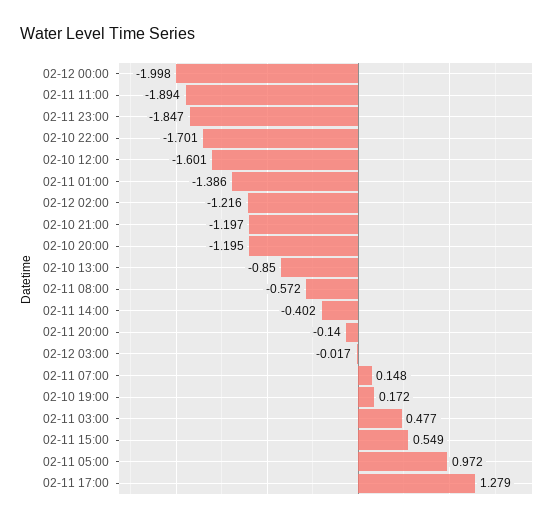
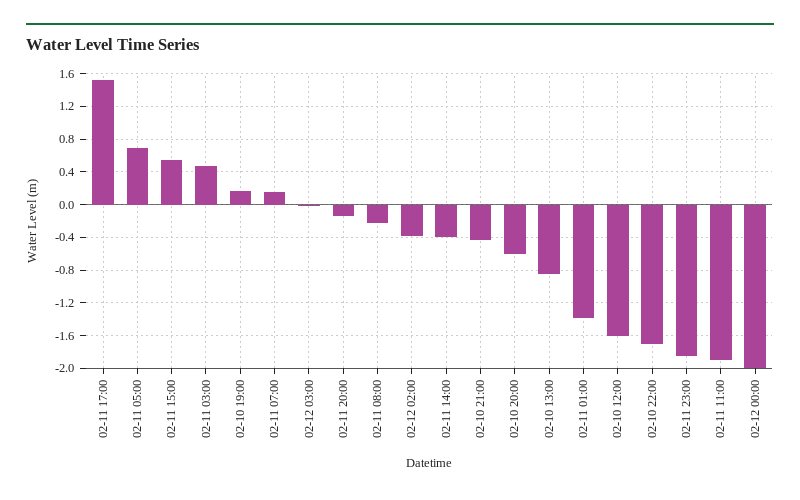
  {
    "02-12 00:00": -1.998,
    "02-11 11:00": -1.894,
    "02-11 23:00": -1.847,
    "02-10 22:00": -1.701,
    "02-10 12:00": -1.601,
    "02-11 01:00": -1.386,
-   "02-12 02:00": -1.216,
+   "02-12 02:00": -0.4,
-   "02-10 21:00": -1.197,
+   "02-10 21:00": -0.4,
-   "02-10 20:00": -1.195,
+   "02-10 20:00": -0.6,
    "02-10 13:00": -0.85,
-   "02-11 08:00": -0.572,
+   "02-11 08:00": -0.2,
    "02-11 14:00": -0.402,
    "02-11 20:00": -0.14,
    "02-12 03:00": -0.017,
    "02-11 07:00": 0.148,
    "02-10 19:00": 0.172,
    "02-11 03:00": 0.477,
    "02-11 15:00": 0.549,
-   "02-11 05:00": 0.972,
+   "02-11 05:00": 0.7,
-   "02-11 17:00": 1.279
+   "02-11 17:00": 1.5
  }

